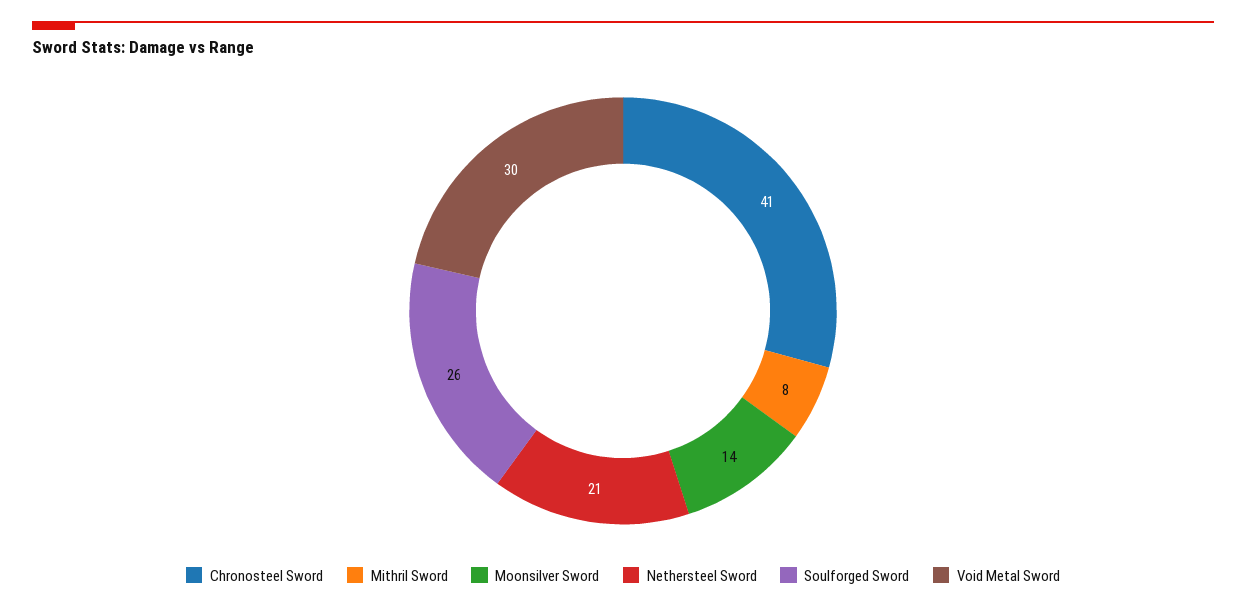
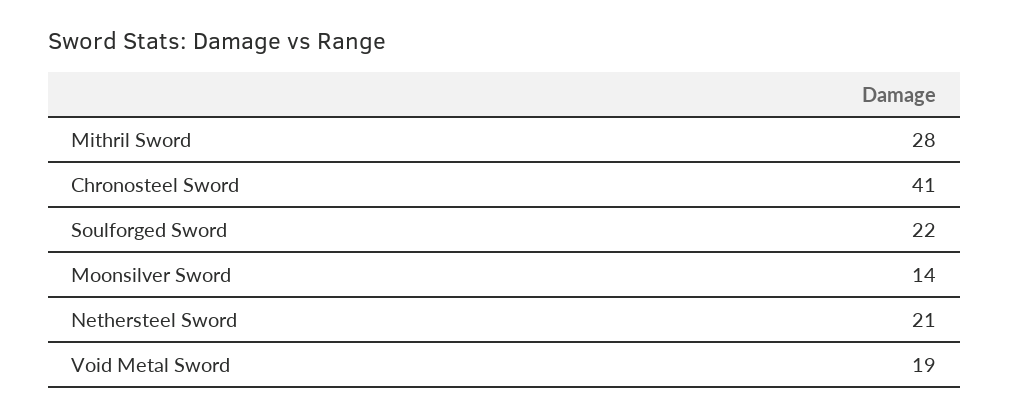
  {
    "Chronosteel Sword": 41,
-   "Mithril Sword": 8,
+   "Mithril Sword": 28,
    "Moonsilver Sword": 14,
    "Nethersteel Sword": 21,
-   "Soulforged Sword": 26,
+   "Soulforged Sword": 22,
-   "Void Metal Sword": 30
+   "Void Metal Sword": 19
  }

